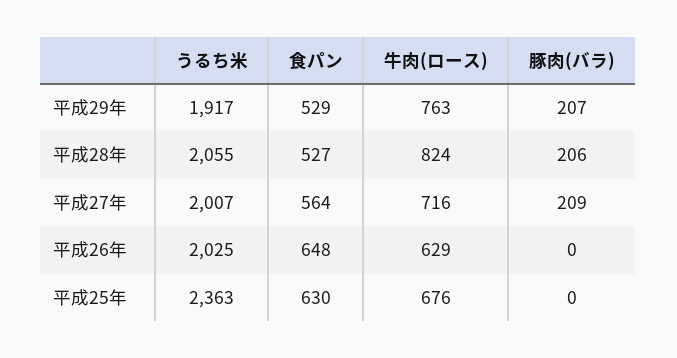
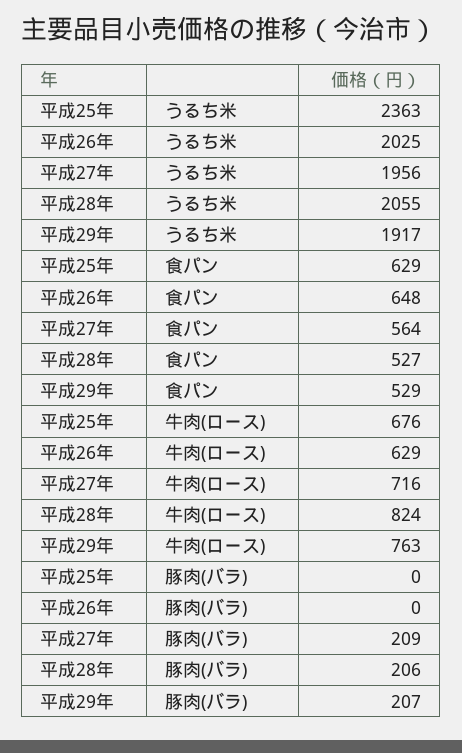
  {
    "うるち米": {
      "平成29年": 1917,
      "平成28年": 2055,
-     "平成27年": 2007,
+     "平成27年": 1956,
      "平成26年": 2025,
      "平成25年": 2363
    },
    "食パン": {
      "平成29年": 529,
      "平成28年": 527,
      "平成27年": 564,
      "平成26年": 648,
-     "平成25年": 630
+     "平成25年": 629
    },
    "牛肉(ロース)": {
      "平成29年": 763,
      "平成28年": 824,
      "平成27年": 716,
      "平成26年": 629,
      "平成25年": 676
    },
    "豚肉(バラ)": {
      "平成29年": 207,
      "平成28年": 206,
      "平成27年": 209,
      "平成26年": 0,
      "平成25年": 0
    }
  }

